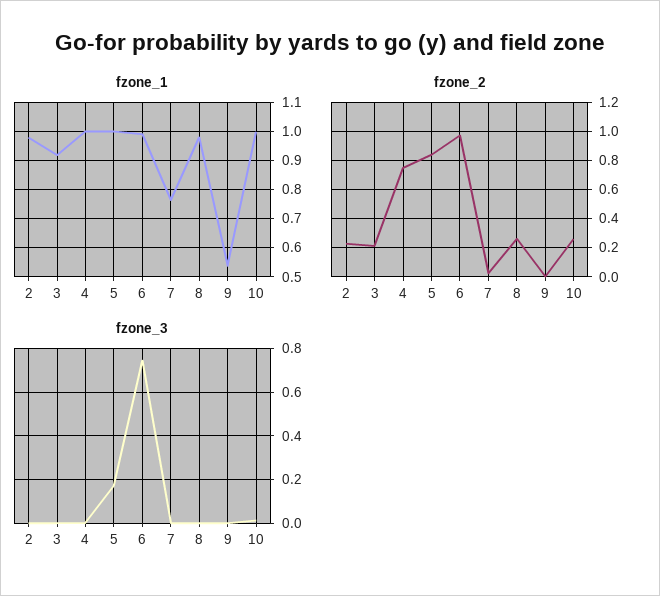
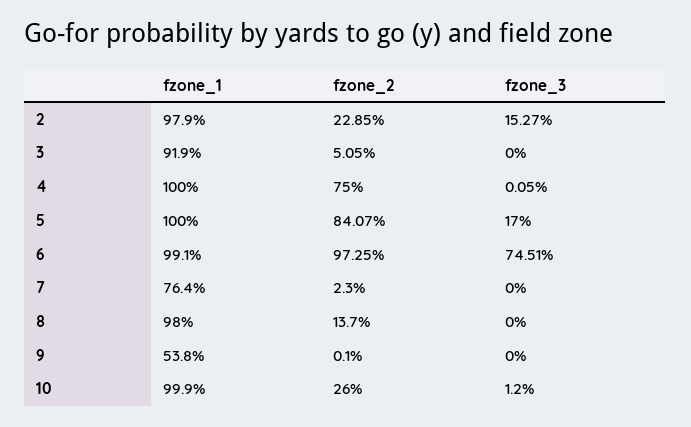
  {
    "fzone_1": {
      "2": 0.979,
      "3": 0.919,
      "4": 1,
      "5": 1,
      "6": 0.991,
      "7": 0.764,
      "8": 0.98,
      "9": 0.538,
      "10": 0.999
    },
    "fzone_2": {
      "2": 0.2285,
-     "3": 0.2,
+     "3": 0.0505,
      "4": 0.75,
      "5": 0.8407,
      "6": 0.9725,
      "7": 0.023,
-     "8": 0.25,
+     "8": 0.137,
      "9": 0.001,
      "10": 0.26
    },
    "fzone_3": {
-     "2": 0,
+     "2": 0.1527,
      "3": 0,
      "4": 0.0005,
      "5": 0.17,
      "6": 0.7451,
      "7": 0,
      "8": 0,
      "9": 0,
      "10": 0.012
    }
  }

